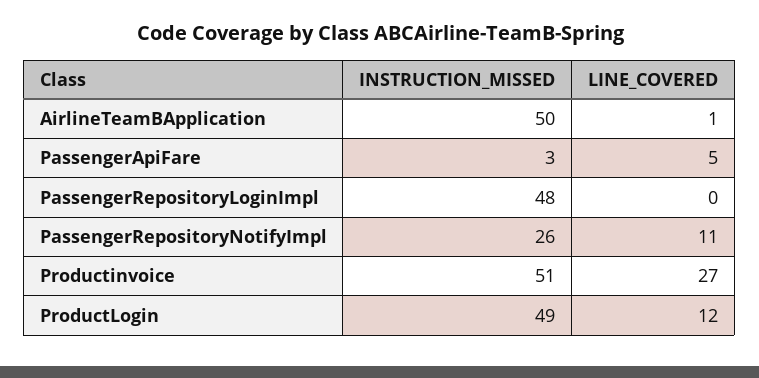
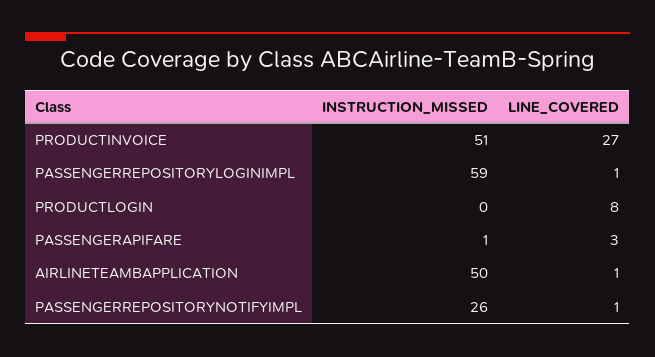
  {
    "INSTRUCTION_MISSED": {
      "AirlineTeamBApplication": 50,
-     "PassengerApiFare": 3,
+     "PassengerApiFare": 1,
-     "PassengerRepositoryLoginImpl": 48,
+     "PassengerRepositoryLoginImpl": 59,
      "PassengerRepositoryNotifyImpl": 26,
      "Productinvoice": 51,
-     "ProductLogin": 49
+     "ProductLogin": 0
    },
    "LINE_COVERED": {
      "AirlineTeamBApplication": 1,
-     "PassengerApiFare": 5,
+     "PassengerApiFare": 3,
-     "PassengerRepositoryLoginImpl": 0,
+     "PassengerRepositoryLoginImpl": 1,
-     "PassengerRepositoryNotifyImpl": 11,
+     "PassengerRepositoryNotifyImpl": 1,
      "Productinvoice": 27,
-     "ProductLogin": 12
+     "ProductLogin": 8
    }
  }

